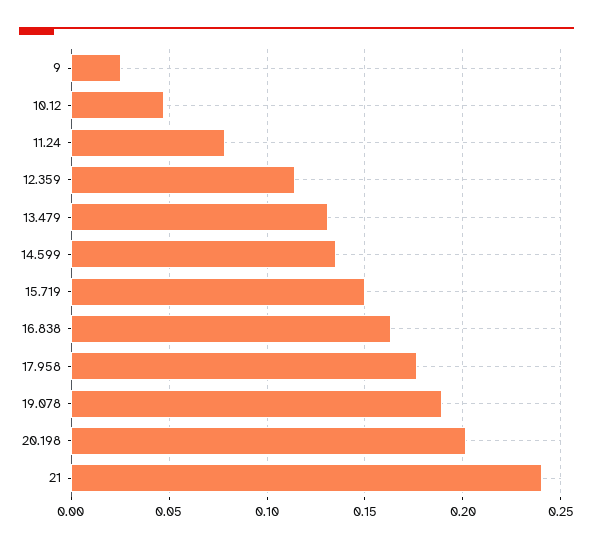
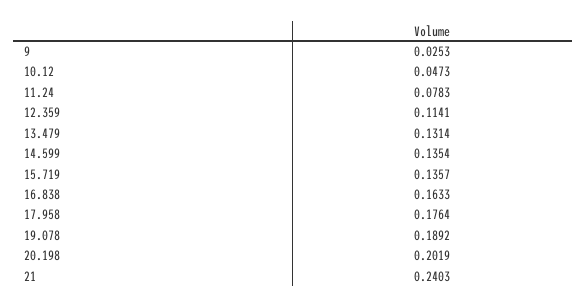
  {
    "9": 0.0253,
    "10.12": 0.0473,
    "11.24": 0.0783,
    "12.359": 0.1141,
    "13.479": 0.1314,
    "14.599": 0.1354,
-   "15.719": 0.15,
+   "15.719": 0.1357,
    "16.838": 0.1633,
    "17.958": 0.1764,
    "19.078": 0.1892,
    "20.198": 0.2019,
    "21": 0.2403
  }

